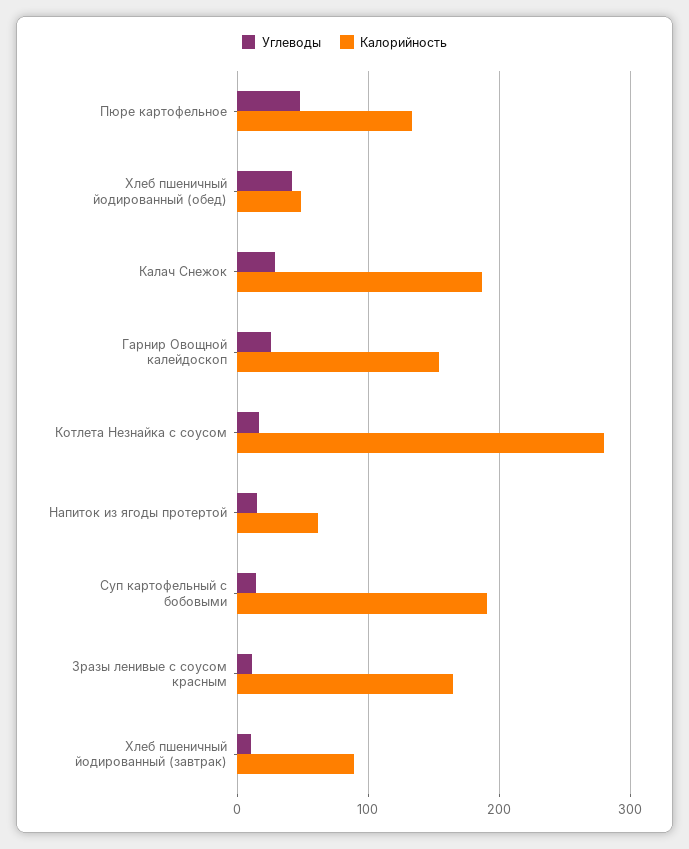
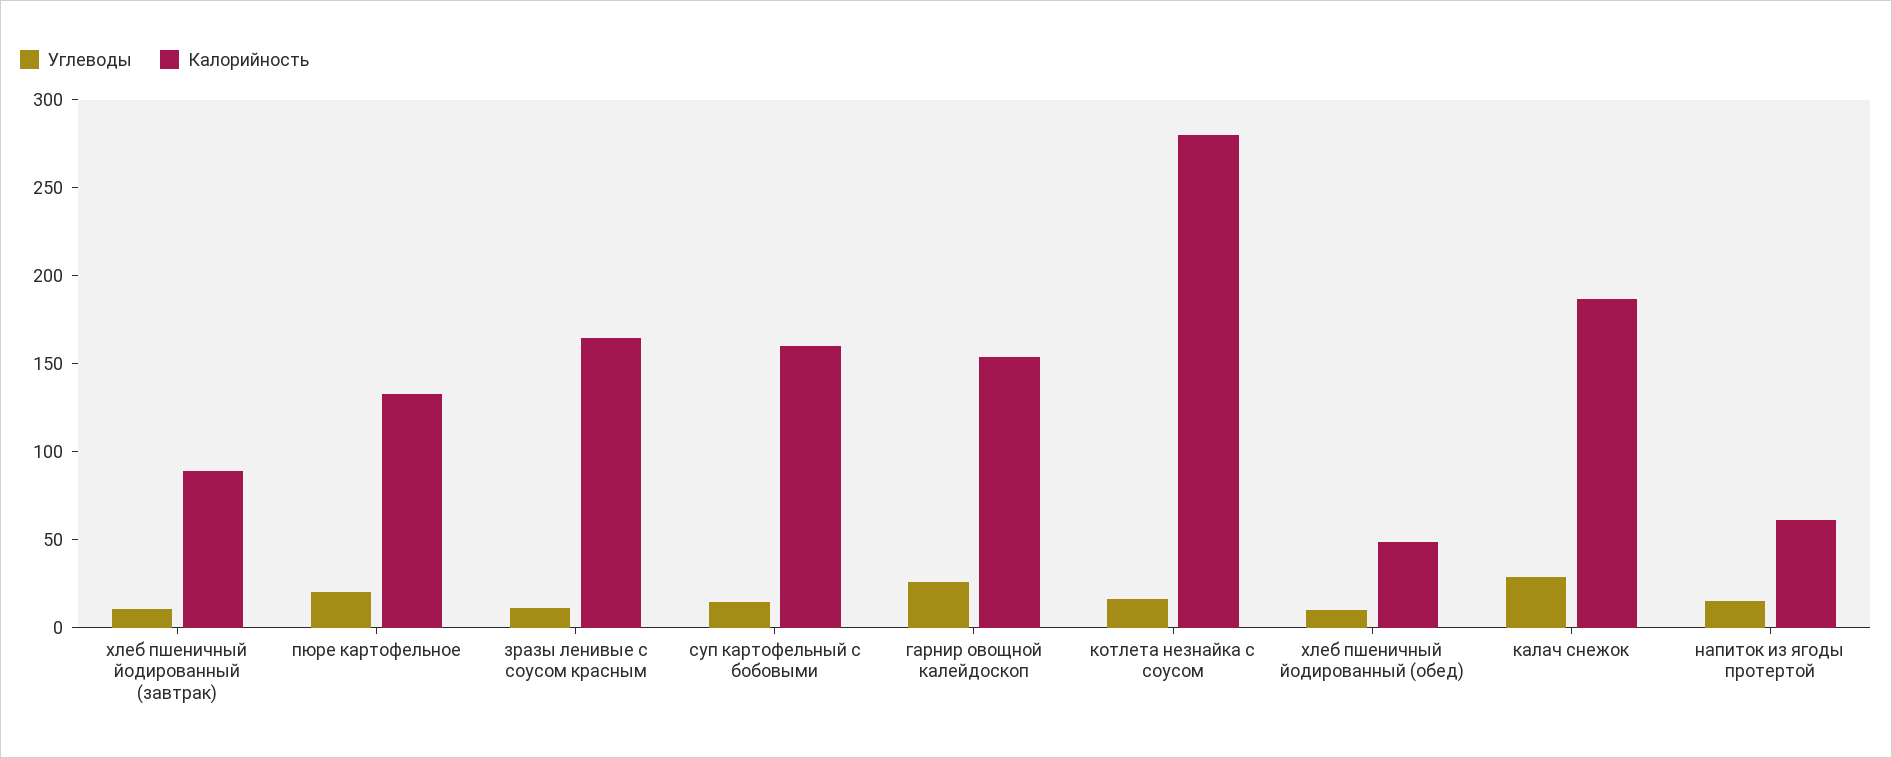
  {
    "Углеводы": {
-     "Пюре картофельное": 50,
+     "Пюре картофельное": 20,
-     "Хлеб пшеничный йодированный (обед)": 40,
+     "Хлеб пшеничный йодированный (обед)": 10,
      "Калач Снежок": 30,
      "Гарнир Овощной калейдоскоп": 30,
      "Котлета Незнайка с соусом": 20,
      "Напиток из ягоды протертой": 20,
      "Суп картофельный с бобовыми": 10,
      "Зразы ленивые с соусом красным": 10,
      "Хлеб пшеничный йодированный (завтрак)": 10
    },
    "Калорийность": {
      "Пюре картофельное": 130,
      "Хлеб пшеничный йодированный (обед)": 50,
      "Калач Снежок": 190,
      "Гарнир Овощной калейдоскоп": 150,
      "Котлета Незнайка с соусом": 280,
      "Напиток из ягоды протертой": 60,
-     "Суп картофельный с бобовыми": 190,
+     "Суп картофельный с бобовыми": 160,
      "Зразы ленивые с соусом красным": 160,
      "Хлеб пшеничный йодированный (завтрак)": 90
    }
  }

